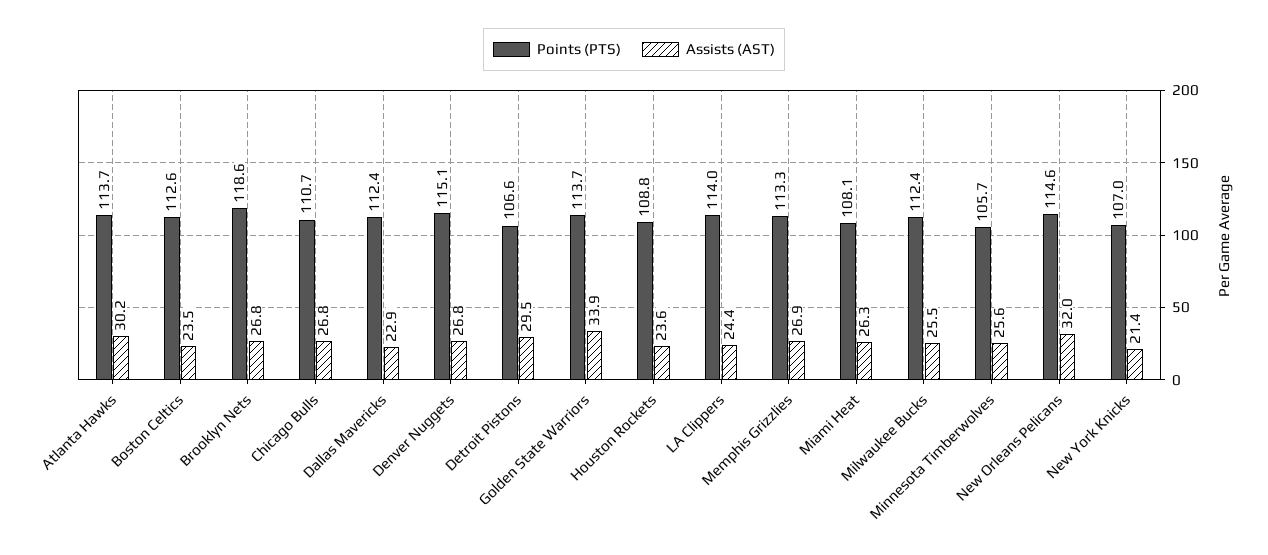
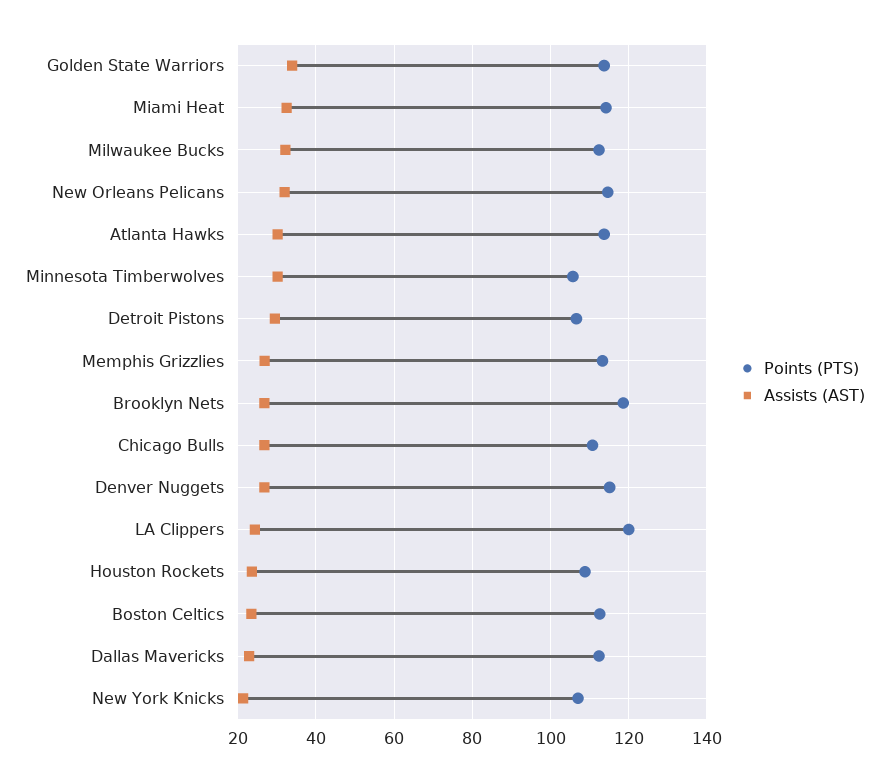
  {
    "Points (PTS)": {
      "Atlanta Hawks": 113.7,
      "Boston Celtics": 112.6,
      "Brooklyn Nets": 118.6,
      "Chicago Bulls": 110.7,
      "Dallas Mavericks": 112.4,
      "Denver Nuggets": 115.1,
      "Detroit Pistons": 106.6,
      "Golden State Warriors": 113.7,
      "Houston Rockets": 108.8,
-     "LA Clippers": 114,
+     "LA Clippers": 120,
      "Memphis Grizzlies": 113.3,
-     "Miami Heat": 108.1,
+     "Miami Heat": 114,
      "Milwaukee Bucks": 112.4,
      "Minnesota Timberwolves": 105.7,
      "New Orleans Pelicans": 114.6,
      "New York Knicks": 107
    },
    "Assists (AST)": {
      "Atlanta Hawks": 30.2,
      "Boston Celtics": 23.5,
      "Brooklyn Nets": 26.8,
      "Chicago Bulls": 26.8,
      "Dallas Mavericks": 22.9,
      "Denver Nuggets": 26.8,
      "Detroit Pistons": 29.5,
      "Golden State Warriors": 33.9,
      "Houston Rockets": 23.6,
      "LA Clippers": 24.4,
      "Memphis Grizzlies": 26.9,
-     "Miami Heat": 26.3,
+     "Miami Heat": 32,
-     "Milwaukee Bucks": 25.5,
+     "Milwaukee Bucks": 32,
-     "Minnesota Timberwolves": 25.6,
+     "Minnesota Timberwolves": 30,
      "New Orleans Pelicans": 32,
      "New York Knicks": 21.4
    }
  }

